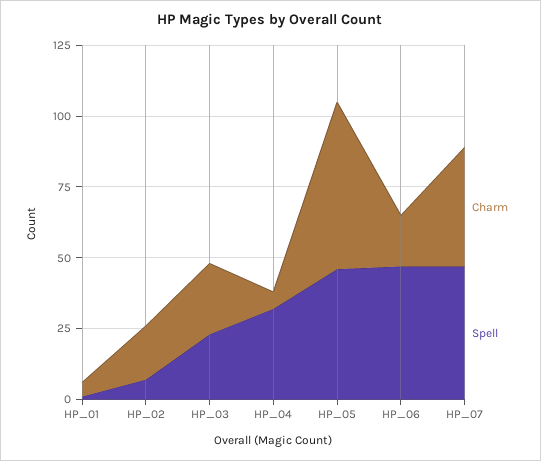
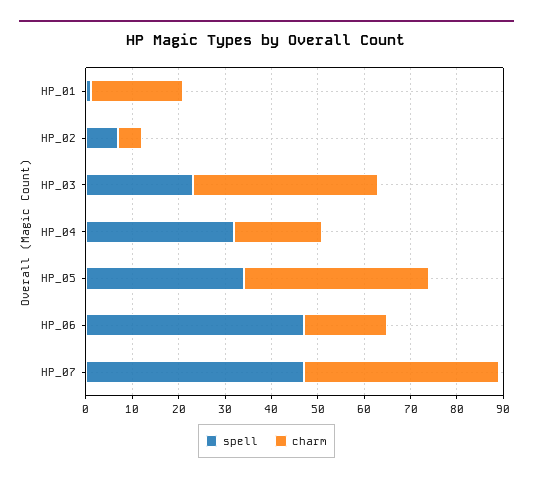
  {
    "Charm": {
-     "HP_01": 5,
+     "HP_01": 20,
-     "HP_02": 20,
+     "HP_02": 5,
-     "HP_03": 25,
+     "HP_03": 40,
-     "HP_04": 5,
+     "HP_04": 20,
-     "HP_05": 60,
+     "HP_05": 40,
      "HP_06": 20,
      "HP_07": 40
    },
    "Spell": {
      "HP_01": 0,
      "HP_02": 5,
      "HP_03": 25,
      "HP_04": 30,
-     "HP_05": 45,
+     "HP_05": 35,
      "HP_06": 45,
      "HP_07": 45
    }
  }

